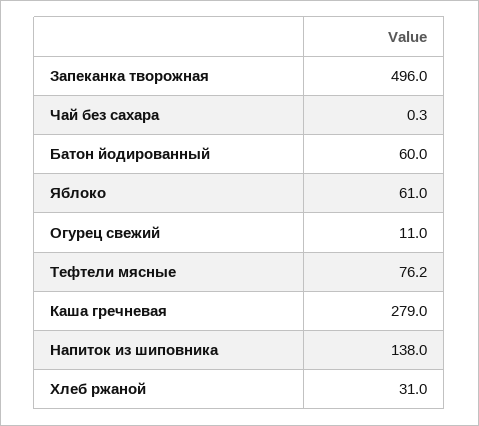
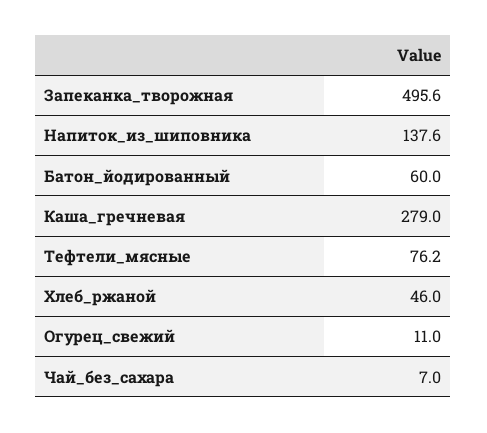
  {
-   "Запеканка творожная": 496,
+   "Запеканка творожная": 495.6,
-   "Чай без сахара": 0.3,
+   "Чай без сахара": 7,
    "Батон йодированный": 60,
-   "Яблоко": 61,
    "Огурец свежий": 11,
    "Тефтели мясные": 76.2,
    "Каша гречневая": 279,
-   "Напиток из шиповника": 138,
+   "Напиток из шиповника": 137.6,
-   "Хлеб ржаной": 31
+   "Хлеб ржаной": 46
  }

